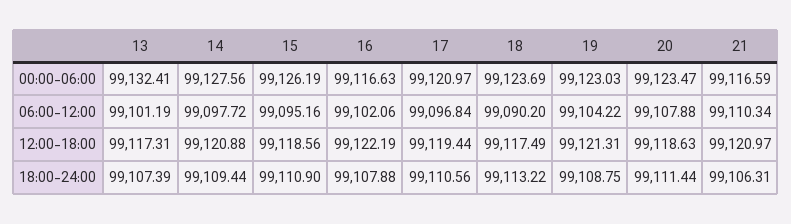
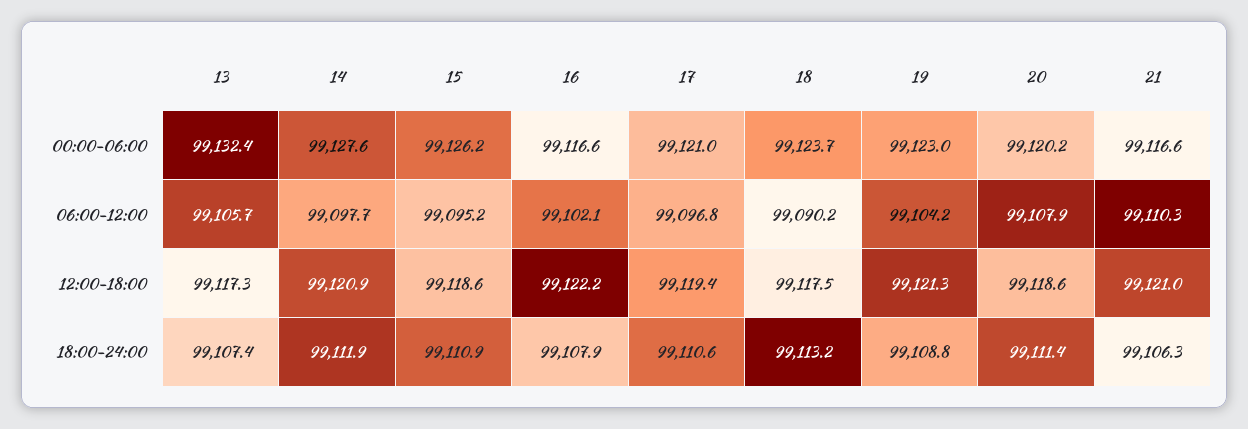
  {
    "13": {
      "00:00-06:00": 99132.41,
-     "06:00-12:00": 99101.19,
+     "06:00-12:00": 99105.7,
      "12:00-18:00": 99117.31,
      "18:00-24:00": 99107.39
    },
    "14": {
      "00:00-06:00": 99127.56,
      "06:00-12:00": 99097.72,
      "12:00-18:00": 99120.88,
-     "18:00-24:00": 99109.44
+     "18:00-24:00": 99111.9
    },
    "15": {
      "00:00-06:00": 99126.19,
      "06:00-12:00": 99095.16,
      "12:00-18:00": 99118.56,
      "18:00-24:00": 99110.9
    },
    "16": {
      "00:00-06:00": 99116.63,
      "06:00-12:00": 99102.06,
      "12:00-18:00": 99122.19,
      "18:00-24:00": 99107.88
    },
    "17": {
      "00:00-06:00": 99120.97,
      "06:00-12:00": 99096.84,
      "12:00-18:00": 99119.44,
      "18:00-24:00": 99110.56
    },
    "18": {
      "00:00-06:00": 99123.69,
      "06:00-12:00": 99090.2,
      "12:00-18:00": 99117.49,
      "18:00-24:00": 99113.22
    },
    "19": {
      "00:00-06:00": 99123.03,
      "06:00-12:00": 99104.22,
      "12:00-18:00": 99121.31,
      "18:00-24:00": 99108.75
    },
    "20": {
-     "00:00-06:00": 99123.47,
+     "00:00-06:00": 99120.2,
      "06:00-12:00": 99107.88,
      "12:00-18:00": 99118.63,
      "18:00-24:00": 99111.44
    },
    "21": {
      "00:00-06:00": 99116.59,
      "06:00-12:00": 99110.34,
      "12:00-18:00": 99120.97,
      "18:00-24:00": 99106.31
    }
  }

